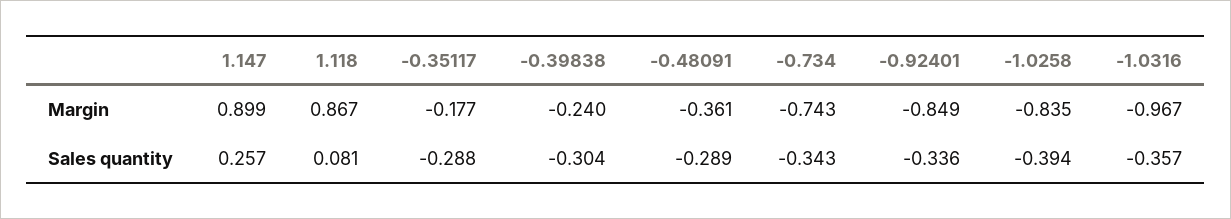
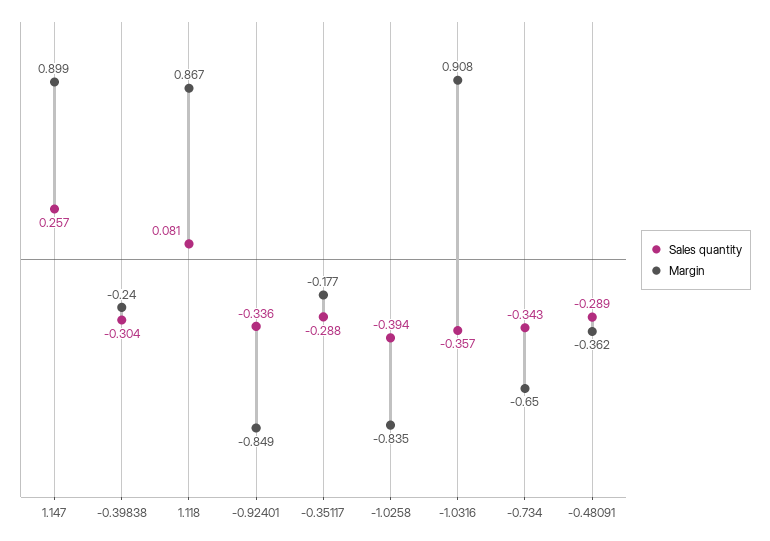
  {
    "Margin": {
      "1.147": 0.899,
      "1.118": 0.867,
      "-0.35117": -0.177,
      "-0.39838": -0.24,
-     "-0.48091": -0.361,
+     "-0.48091": -0.362,
-     "-0.734": -0.743,
+     "-0.734": -0.65,
      "-0.92401": -0.849,
      "-1.0258": -0.835,
-     "-1.0316": -0.967
+     "-1.0316": 0.908
    },
    "Sales quantity": {
      "1.147": 0.257,
      "1.118": 0.081,
      "-0.35117": -0.288,
      "-0.39838": -0.304,
      "-0.48091": -0.289,
      "-0.734": -0.343,
      "-0.92401": -0.336,
      "-1.0258": -0.394,
      "-1.0316": -0.357
    }
  }

